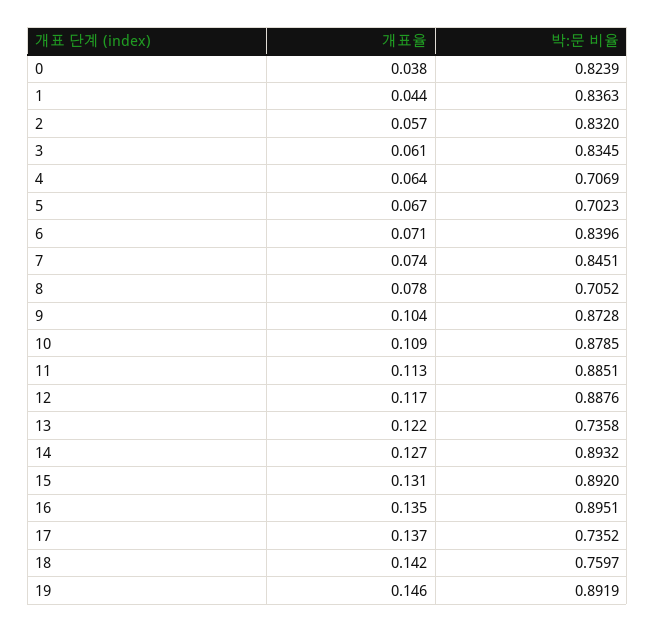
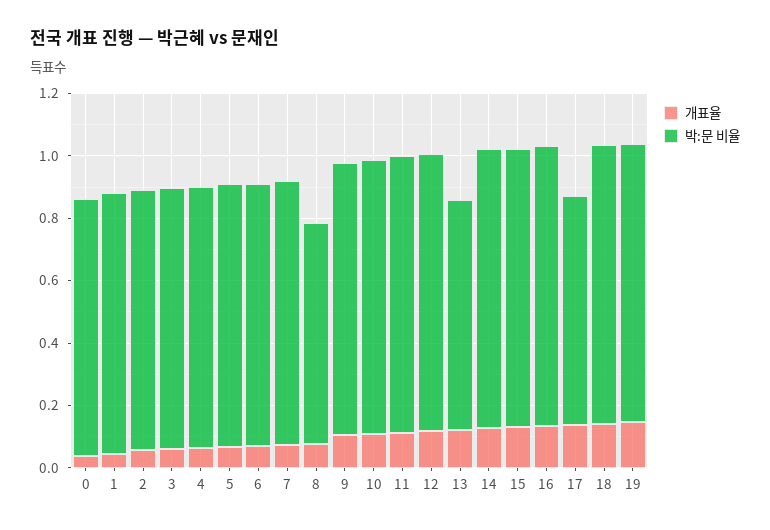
  {
    "개표율": {
      "0": 0.038,
      "1": 0.044,
      "2": 0.057,
      "3": 0.061,
      "4": 0.064,
      "5": 0.067,
      "6": 0.071,
      "7": 0.074,
      "8": 0.078,
      "9": 0.104,
      "10": 0.109,
      "11": 0.113,
      "12": 0.117,
      "13": 0.122,
      "14": 0.127,
      "15": 0.131,
      "16": 0.135,
      "17": 0.137,
      "18": 0.142,
      "19": 0.146
    },
    "박:문 비율": {
      "0": 0.8239,
      "1": 0.8363,
      "2": 0.832,
      "3": 0.8345,
-     "4": 0.7069,
+     "4": 0.85,
-     "5": 0.7023,
+     "5": 0.85,
      "6": 0.8396,
      "7": 0.8451,
      "8": 0.7052,
      "9": 0.8728,
      "10": 0.8785,
      "11": 0.8851,
      "12": 0.8876,
      "13": 0.7358,
      "14": 0.8932,
      "15": 0.892,
      "16": 0.8951,
      "17": 0.7352,
-     "18": 0.7597,
+     "18": 0.9,
      "19": 0.8919
    }
  }

